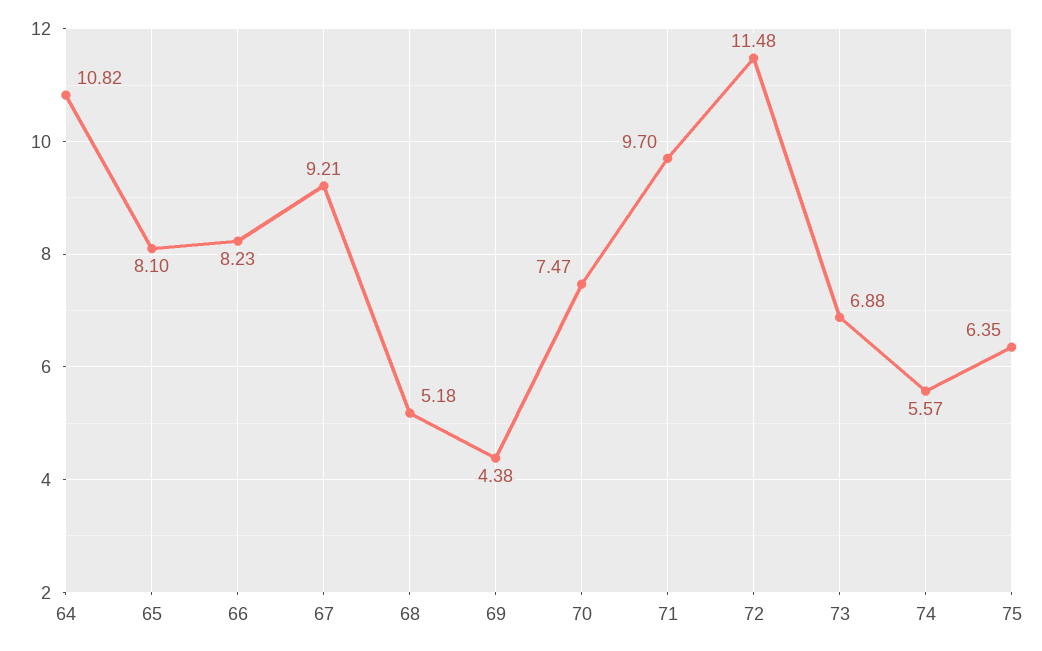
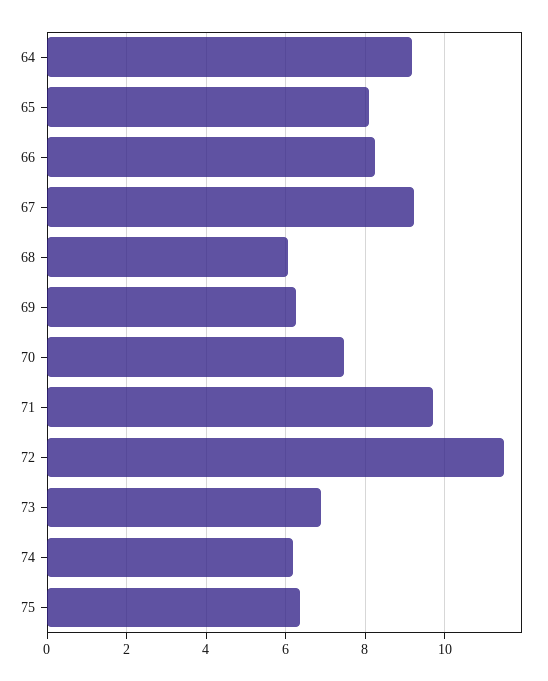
  {
-   "64": 10.82,
+   "64": 9.2,
    "65": 8.1,
    "66": 8.23,
    "67": 9.21,
-   "68": 5.18,
+   "68": 6,
-   "69": 4.38,
+   "69": 6.2,
    "70": 7.47,
    "71": 9.7,
    "72": 11.48,
    "73": 6.88,
-   "74": 5.57,
+   "74": 6.2,
    "75": 6.35
  }

